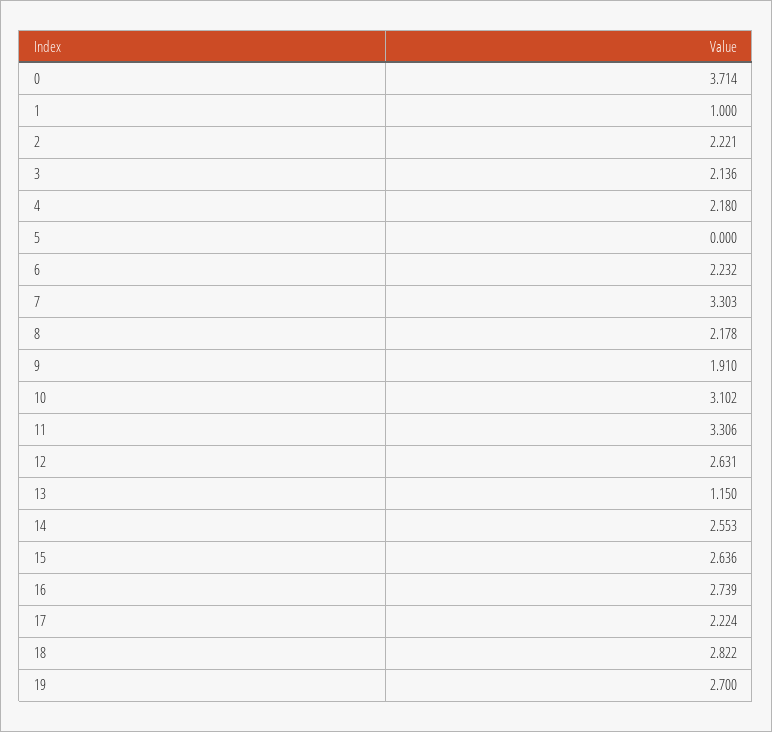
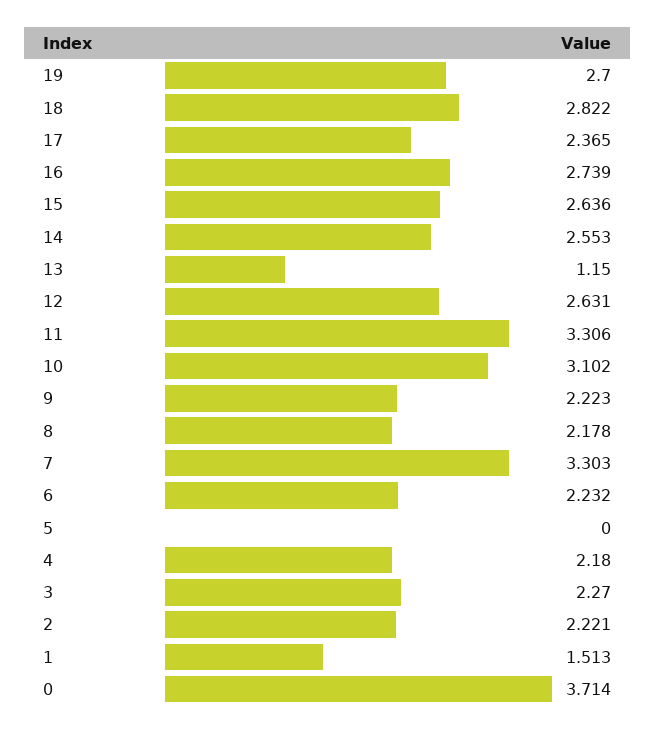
  {
    "0": 3.714,
-   "1": 1,
+   "1": 1.513,
    "2": 2.221,
-   "3": 2.136,
+   "3": 2.27,
    "4": 2.18,
    "5": 0,
    "6": 2.232,
    "7": 3.303,
    "8": 2.178,
-   "9": 1.91,
+   "9": 2.223,
    "10": 3.102,
    "11": 3.306,
    "12": 2.631,
    "13": 1.15,
    "14": 2.553,
    "15": 2.636,
    "16": 2.739,
-   "17": 2.224,
+   "17": 2.365,
    "18": 2.822,
    "19": 2.7
  }

